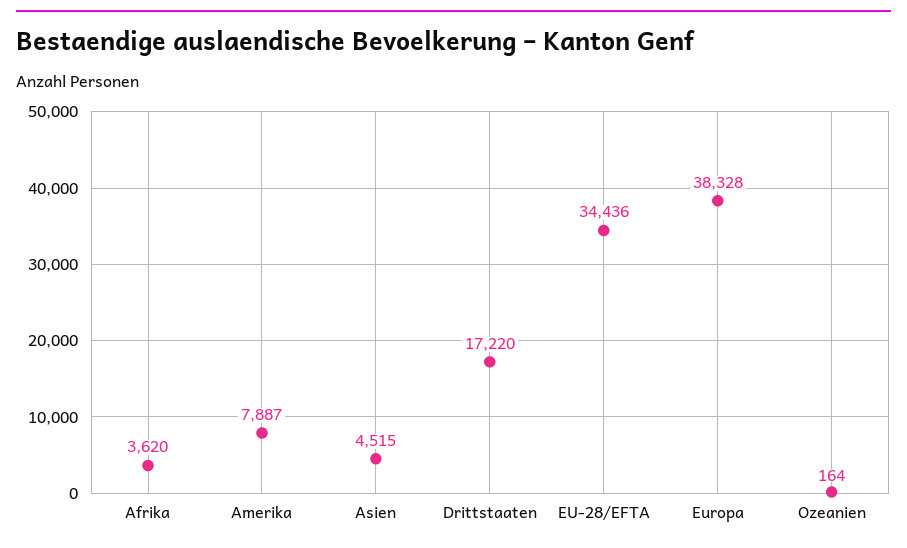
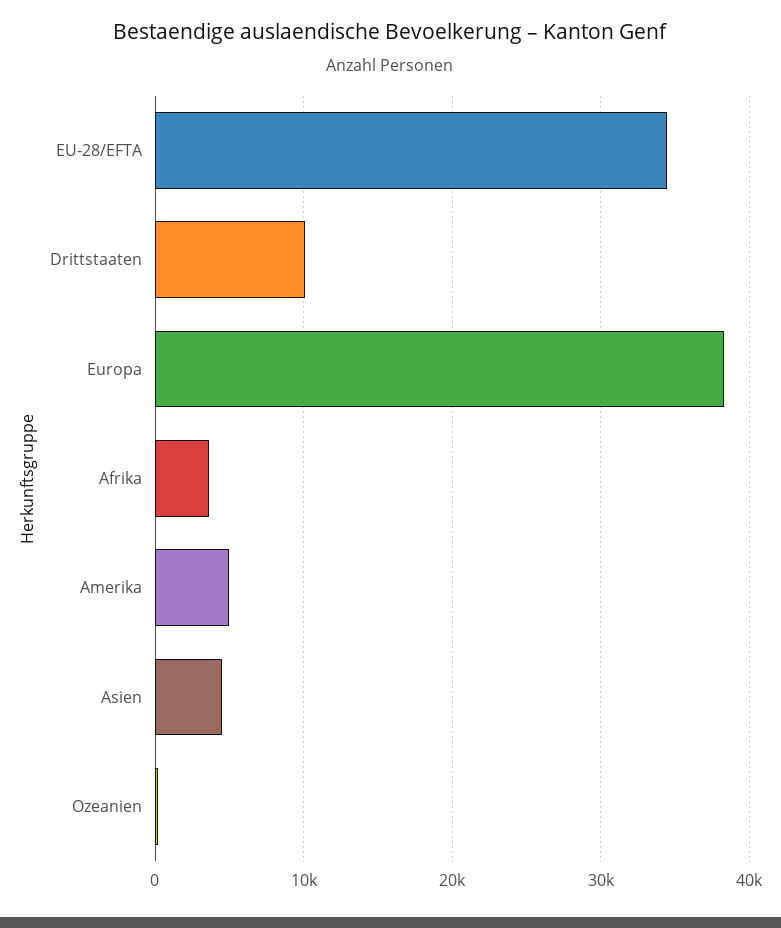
  {
    "Afrika": 3620,
-   "Amerika": 7887,
+   "Amerika": 5000,
    "Asien": 4515,
-   "Drittstaaten": 17220,
+   "Drittstaaten": 10000,
    "EU-28/EFTA": 34436,
    "Europa": 38328,
    "Ozeanien": 164
  }

